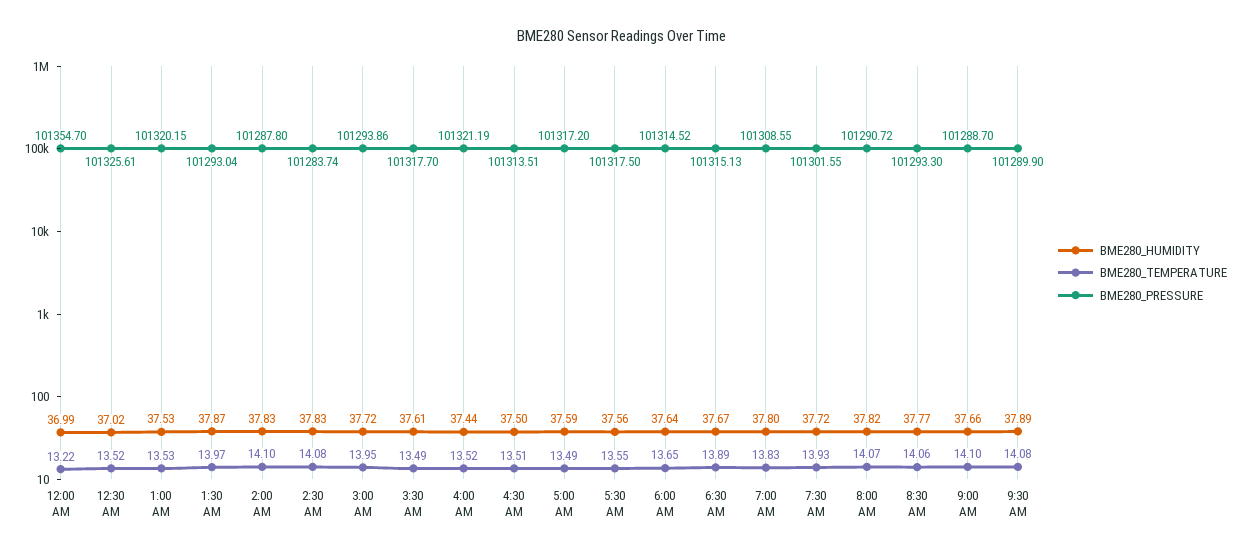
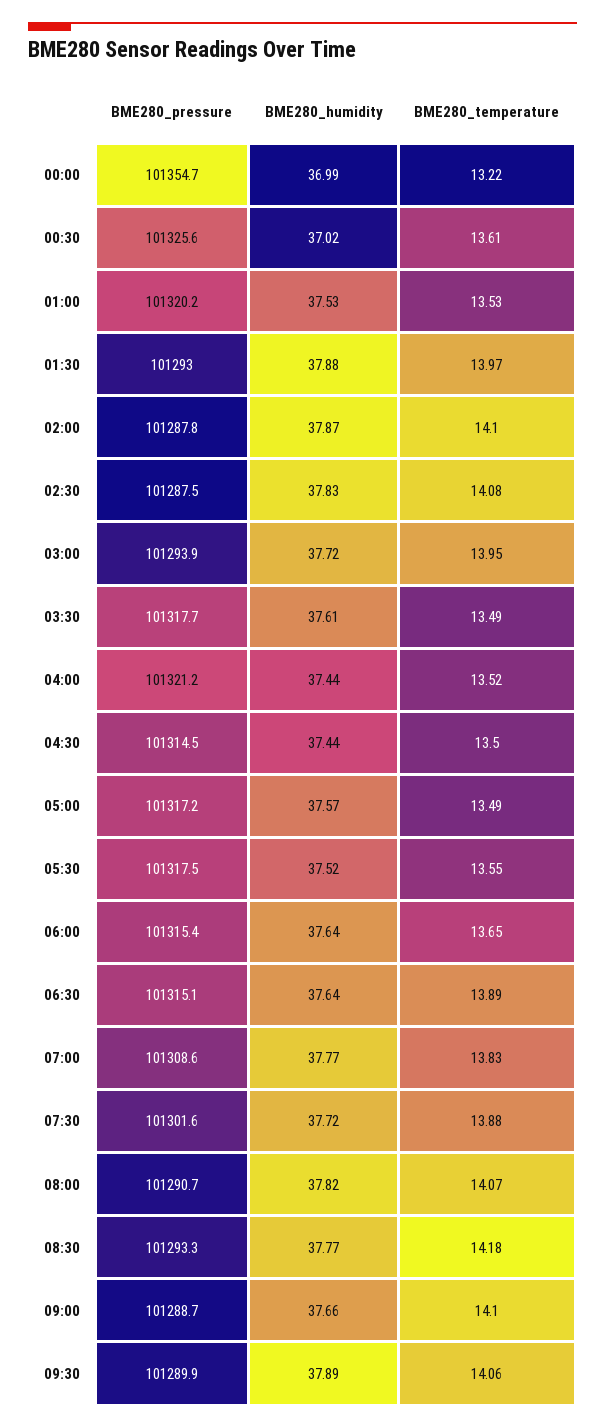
  {
    "BME280_HUMIDITY": {
      "12:00 AM": 36.99,
      "12:30 AM": 37.02,
      "1:00 AM": 37.53,
-     "1:30 AM": 37.87,
+     "1:30 AM": 37.88,
-     "2:00 AM": 37.83,
+     "2:00 AM": 37.87,
      "2:30 AM": 37.83,
      "3:00 AM": 37.72,
      "3:30 AM": 37.61,
      "4:00 AM": 37.44,
-     "4:30 AM": 37.5,
+     "4:30 AM": 37.44,
-     "5:00 AM": 37.59,
+     "5:00 AM": 37.57,
-     "5:30 AM": 37.56,
+     "5:30 AM": 37.52,
      "6:00 AM": 37.64,
-     "6:30 AM": 37.67,
+     "6:30 AM": 37.64,
-     "7:00 AM": 37.8,
+     "7:00 AM": 37.77,
      "7:30 AM": 37.72,
      "8:00 AM": 37.82,
      "8:30 AM": 37.77,
      "9:00 AM": 37.66,
      "9:30 AM": 37.89
    },
    "BME280_TEMPERATURE": {
      "12:00 AM": 13.22,
-     "12:30 AM": 13.52,
+     "12:30 AM": 13.61,
      "1:00 AM": 13.53,
      "1:30 AM": 13.97,
      "2:00 AM": 14.1,
      "2:30 AM": 14.08,
      "3:00 AM": 13.95,
      "3:30 AM": 13.49,
      "4:00 AM": 13.52,
-     "4:30 AM": 13.51,
+     "4:30 AM": 13.5,
      "5:00 AM": 13.49,
      "5:30 AM": 13.55,
      "6:00 AM": 13.65,
      "6:30 AM": 13.89,
      "7:00 AM": 13.83,
-     "7:30 AM": 13.93,
+     "7:30 AM": 13.88,
      "8:00 AM": 14.07,
-     "8:30 AM": 14.06,
+     "8:30 AM": 14.18,
      "9:00 AM": 14.1,
-     "9:30 AM": 14.08
+     "9:30 AM": 14.06
    },
    "BME280_PRESSURE": {
      "12:00 AM": 101354.7,
      "12:30 AM": 101325.61,
      "1:00 AM": 101320.15,
      "1:30 AM": 101293.04,
      "2:00 AM": 101287.8,
-     "2:30 AM": 101283.74,
+     "2:30 AM": 101287.5,
      "3:00 AM": 101293.86,
      "3:30 AM": 101317.7,
      "4:00 AM": 101321.19,
-     "4:30 AM": 101313.51,
+     "4:30 AM": 101314.5,
      "5:00 AM": 101317.2,
      "5:30 AM": 101317.5,
-     "6:00 AM": 101314.52,
+     "6:00 AM": 101315.4,
      "6:30 AM": 101315.13,
      "7:00 AM": 101308.55,
      "7:30 AM": 101301.55,
      "8:00 AM": 101290.72,
      "8:30 AM": 101293.3,
      "9:00 AM": 101288.7,
      "9:30 AM": 101289.9
    }
  }

